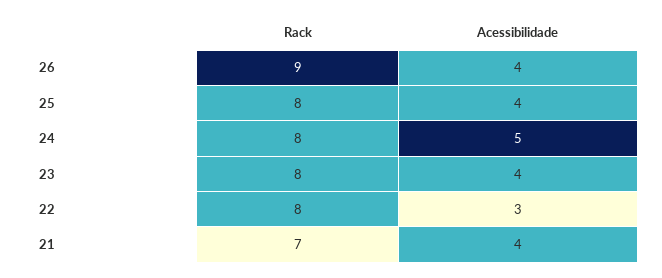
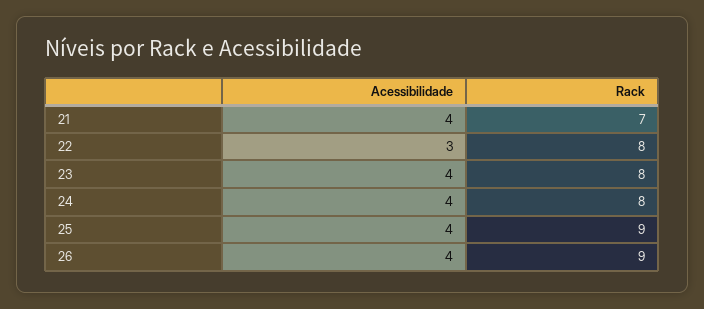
  {
    "Rack": {
      "26": 9,
-     "25": 8,
+     "25": 9,
      "24": 8,
      "23": 8,
      "22": 8,
      "21": 7
    },
    "Acessibilidade": {
      "26": 4,
      "25": 4,
-     "24": 5,
+     "24": 4,
      "23": 4,
      "22": 3,
      "21": 4
    }
  }

